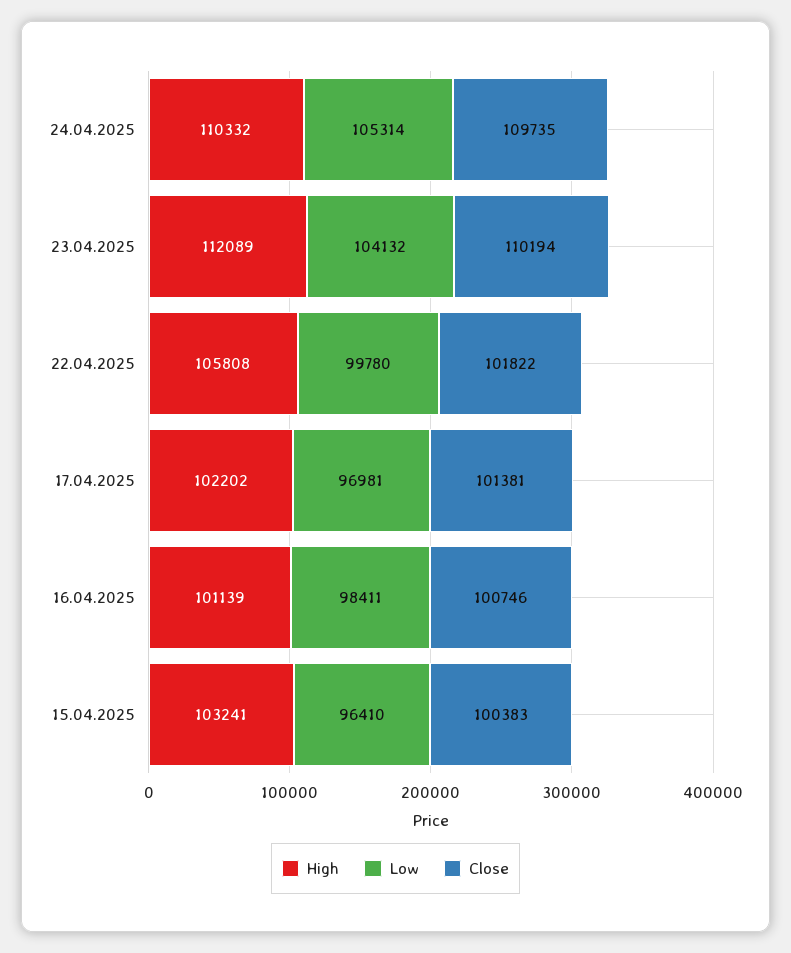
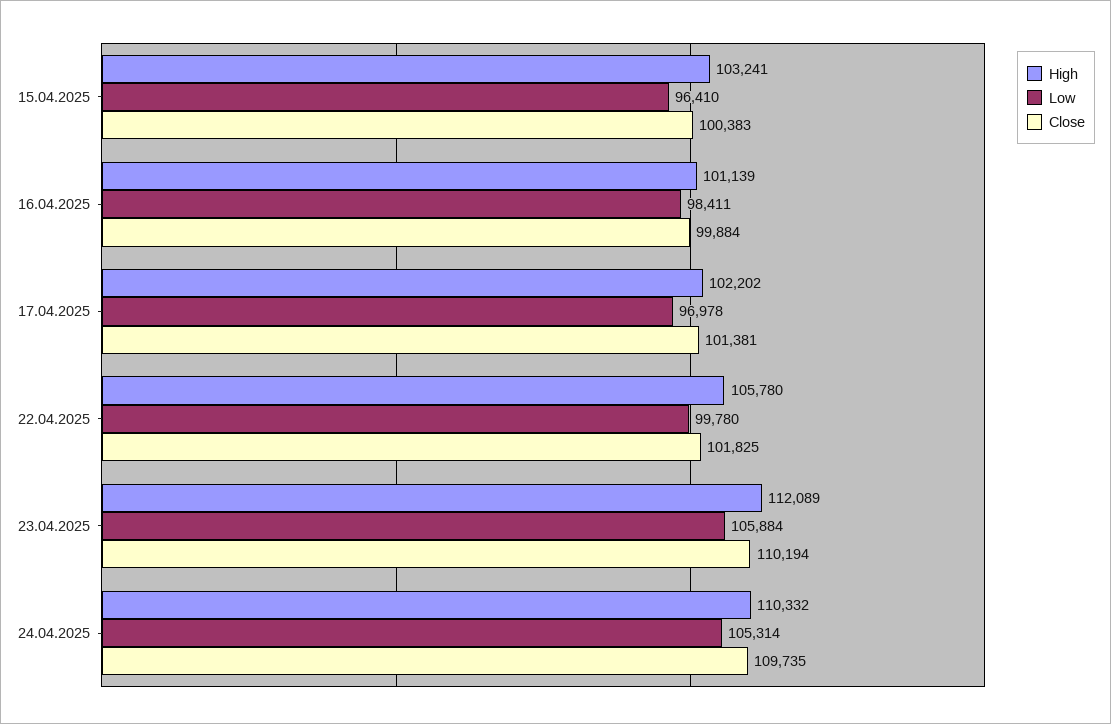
  {
    "High": {
      "24.04.2025": 110332,
      "23.04.2025": 112089,
-     "22.04.2025": 105808,
+     "22.04.2025": 105780,
      "17.04.2025": 102202,
      "16.04.2025": 101139,
      "15.04.2025": 103241
    },
    "Low": {
      "24.04.2025": 105314,
-     "23.04.2025": 104132,
+     "23.04.2025": 105884,
      "22.04.2025": 99780,
-     "17.04.2025": 96981,
+     "17.04.2025": 96978,
      "16.04.2025": 98411,
      "15.04.2025": 96410
    },
    "Close": {
      "24.04.2025": 109735,
      "23.04.2025": 110194,
-     "22.04.2025": 101822,
+     "22.04.2025": 101825,
      "17.04.2025": 101381,
-     "16.04.2025": 100746,
+     "16.04.2025": 99884,
      "15.04.2025": 100383
    }
  }

